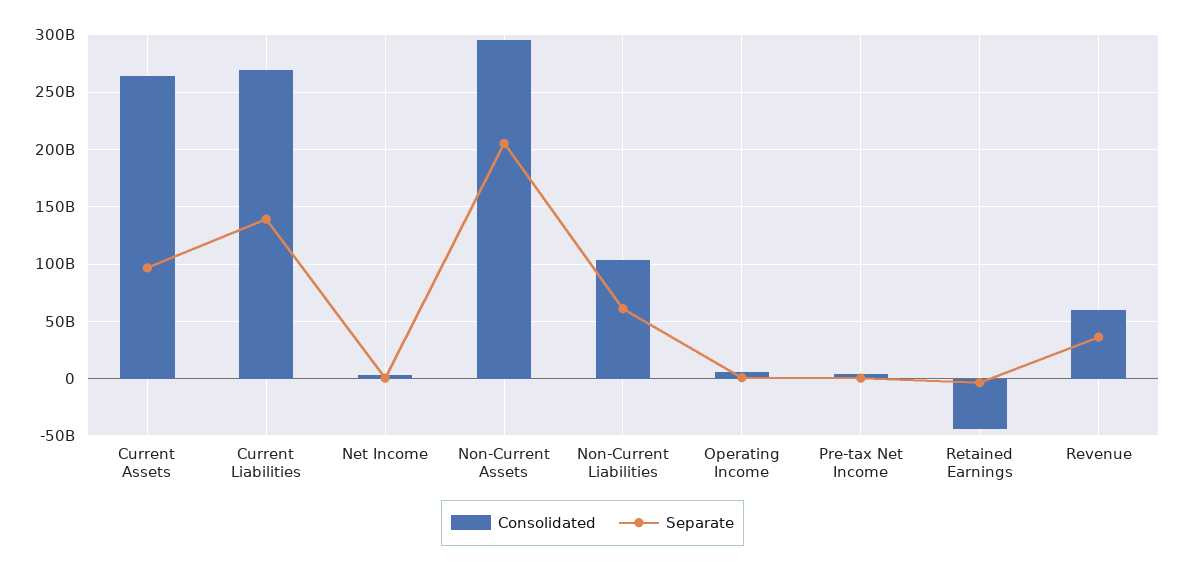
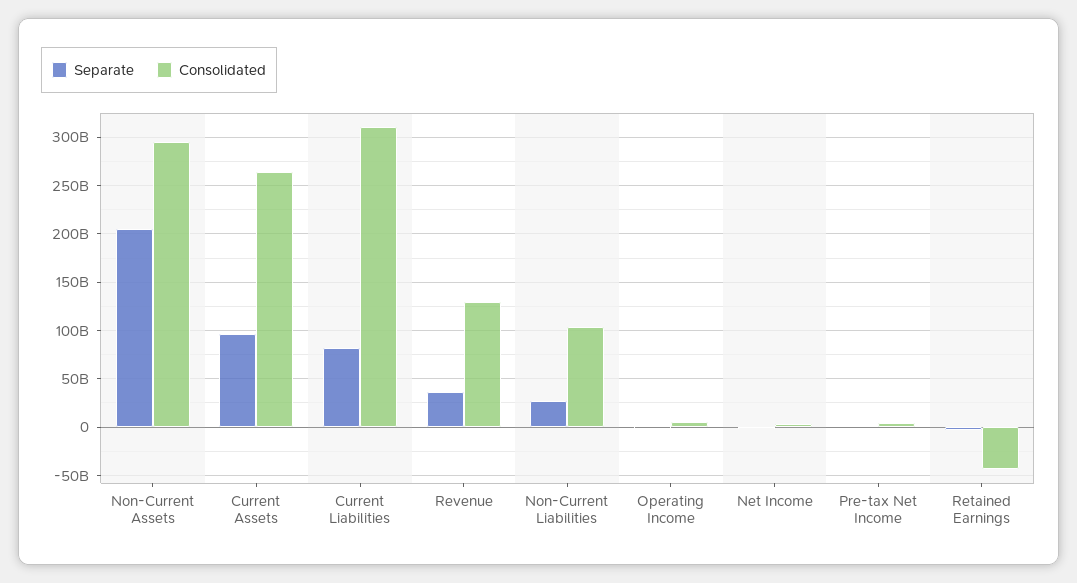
  {
    "Consolidated": {
      "Current Assets": 260000000000,
-     "Current Liabilities": 270000000000,
+     "Current Liabilities": 310000000000,
      "Net Income": 0,
      "Non-Current Assets": 300000000000,
      "Non-Current Liabilities": 100000000000,
      "Operating Income": 10000000000,
      "Pre-tax Net Income": 0,
      "Retained Earnings": -40000000000,
-     "Revenue": 60000000000
+     "Revenue": 130000000000
    },
    "Separate": {
      "Current Assets": 100000000000,
-     "Current Liabilities": 140000000000,
+     "Current Liabilities": 80000000000,
      "Net Income": 0,
      "Non-Current Assets": 210000000000,
-     "Non-Current Liabilities": 60000000000,
+     "Non-Current Liabilities": 30000000000,
      "Operating Income": 0,
      "Pre-tax Net Income": 0,
      "Retained Earnings": 0,
      "Revenue": 40000000000
    }
  }

